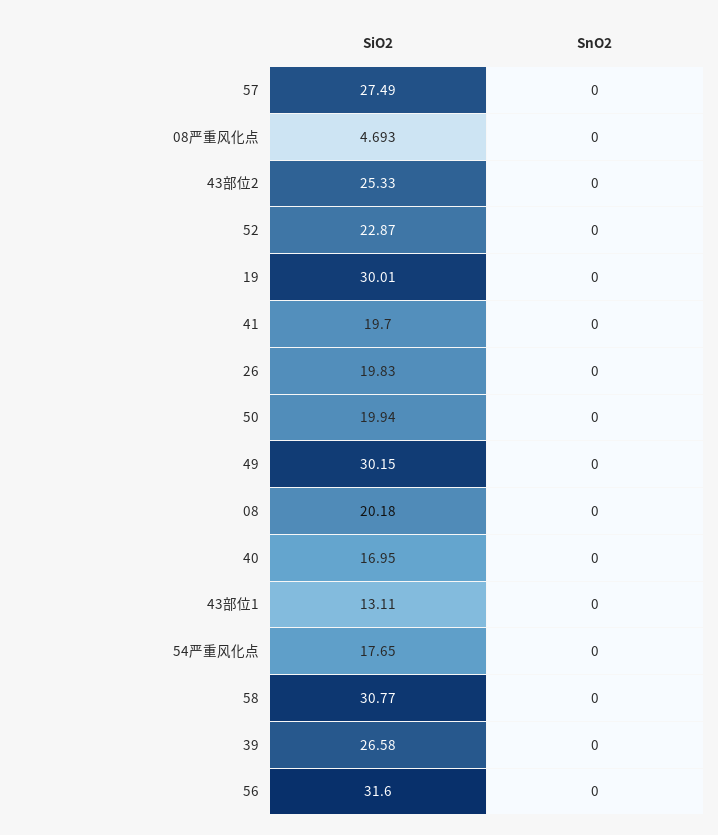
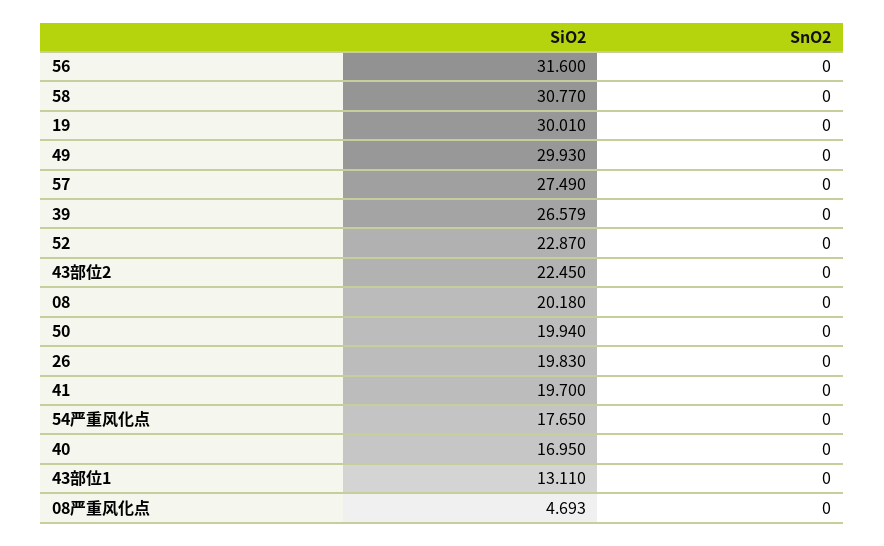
  {
    "SiO2": {
      "57": 27.49,
      "08严重风化点": 4.693,
-     "43部位2": 25.33,
+     "43部位2": 22.45,
      "52": 22.87,
      "19": 30.01,
      "41": 19.7,
      "26": 19.83,
      "50": 19.94,
-     "49": 30.15,
+     "49": 29.93,
      "08": 20.18,
      "40": 16.95,
      "43部位1": 13.11,
      "54严重风化点": 17.65,
      "58": 30.77,
-     "39": 26.58,
+     "39": 26.579,
      "56": 31.6
    },
    "SnO2": {
      "57": 0,
      "08严重风化点": 0,
      "43部位2": 0,
      "52": 0,
      "19": 0,
      "41": 0,
      "26": 0,
      "50": 0,
      "49": 0,
      "08": 0,
      "40": 0,
      "43部位1": 0,
      "54严重风化点": 0,
      "58": 0,
      "39": 0,
      "56": 0
    }
  }

